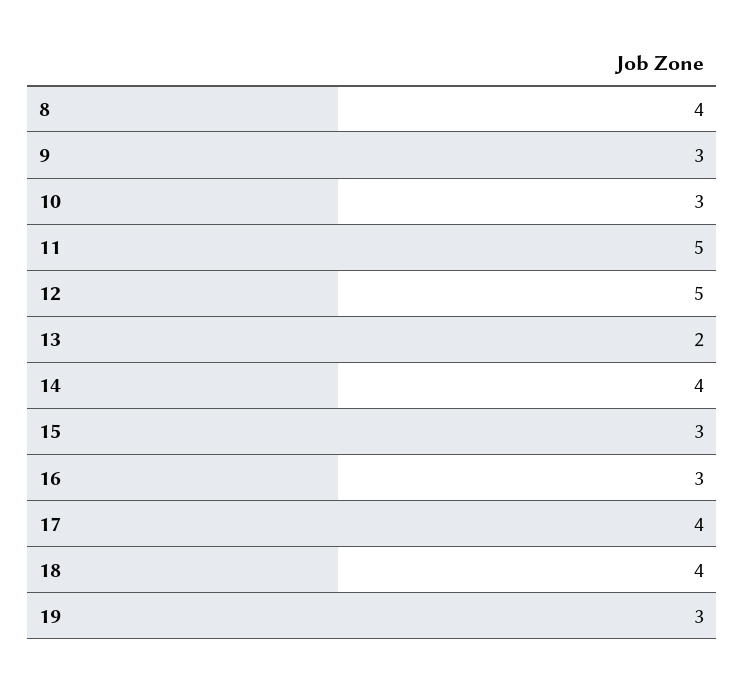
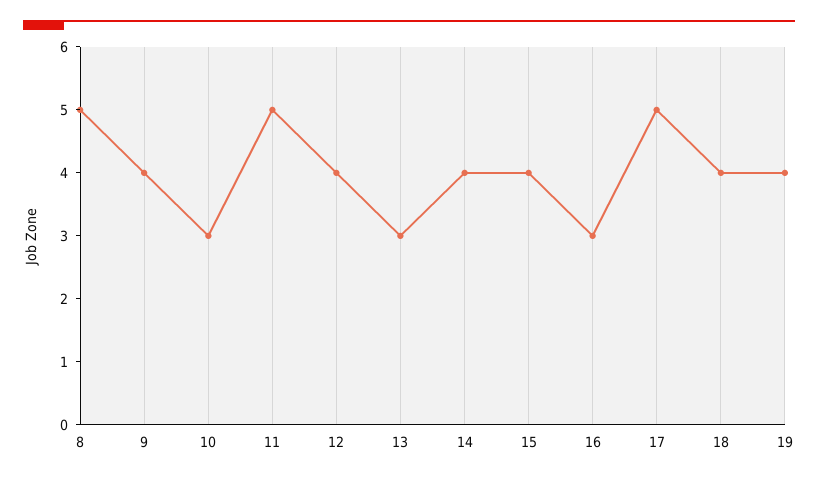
  {
-   "8": 4,
+   "8": 5,
-   "9": 3,
+   "9": 4,
    "10": 3,
    "11": 5,
-   "12": 5,
+   "12": 4,
-   "13": 2,
+   "13": 3,
    "14": 4,
-   "15": 3,
+   "15": 4,
    "16": 3,
-   "17": 4,
+   "17": 5,
    "18": 4,
-   "19": 3
+   "19": 4
  }

